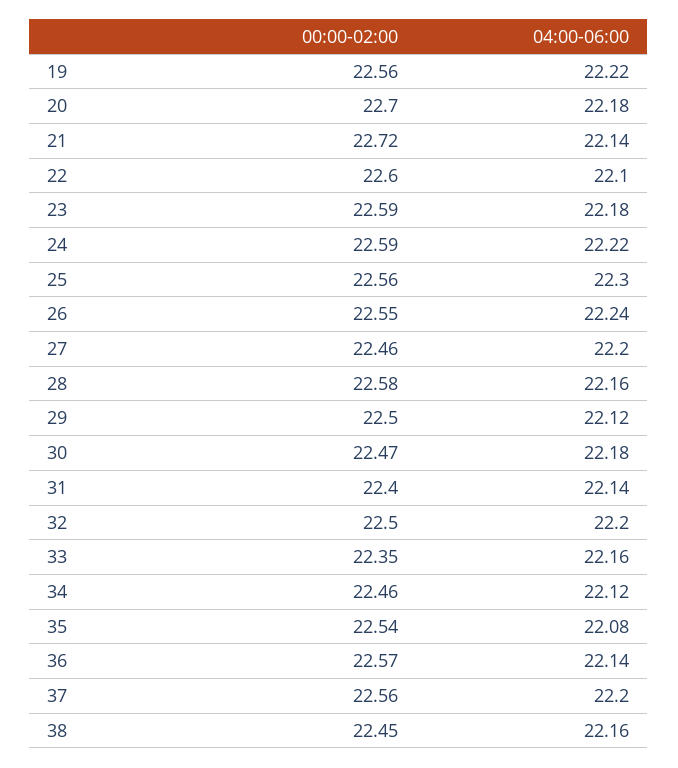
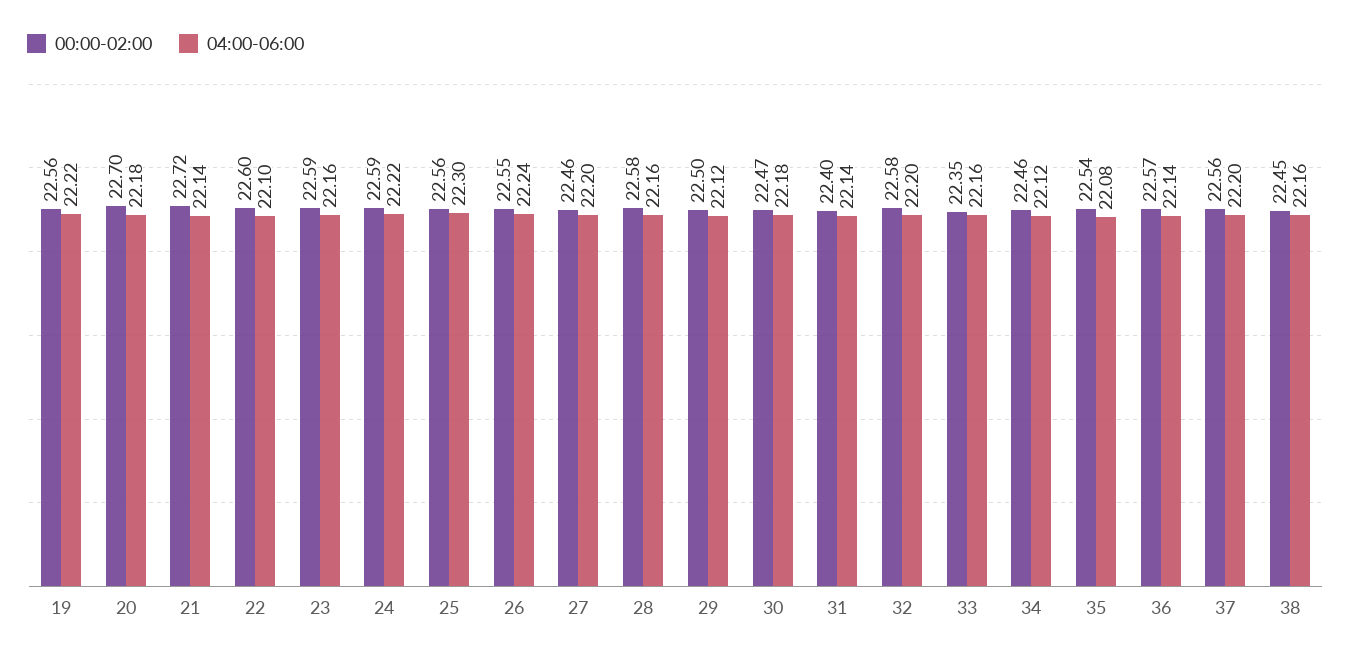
  {
    "00:00-02:00": {
      "19": 22.56,
      "20": 22.7,
      "21": 22.72,
      "22": 22.6,
      "23": 22.59,
      "24": 22.59,
      "25": 22.56,
      "26": 22.55,
      "27": 22.46,
      "28": 22.58,
      "29": 22.5,
      "30": 22.47,
      "31": 22.4,
-     "32": 22.5,
+     "32": 22.58,
      "33": 22.35,
      "34": 22.46,
      "35": 22.54,
      "36": 22.57,
      "37": 22.56,
      "38": 22.45
    },
    "04:00-06:00": {
      "19": 22.22,
      "20": 22.18,
      "21": 22.14,
      "22": 22.1,
-     "23": 22.18,
+     "23": 22.16,
      "24": 22.22,
      "25": 22.3,
      "26": 22.24,
      "27": 22.2,
      "28": 22.16,
      "29": 22.12,
      "30": 22.18,
      "31": 22.14,
      "32": 22.2,
      "33": 22.16,
      "34": 22.12,
      "35": 22.08,
      "36": 22.14,
      "37": 22.2,
      "38": 22.16
    }
  }

